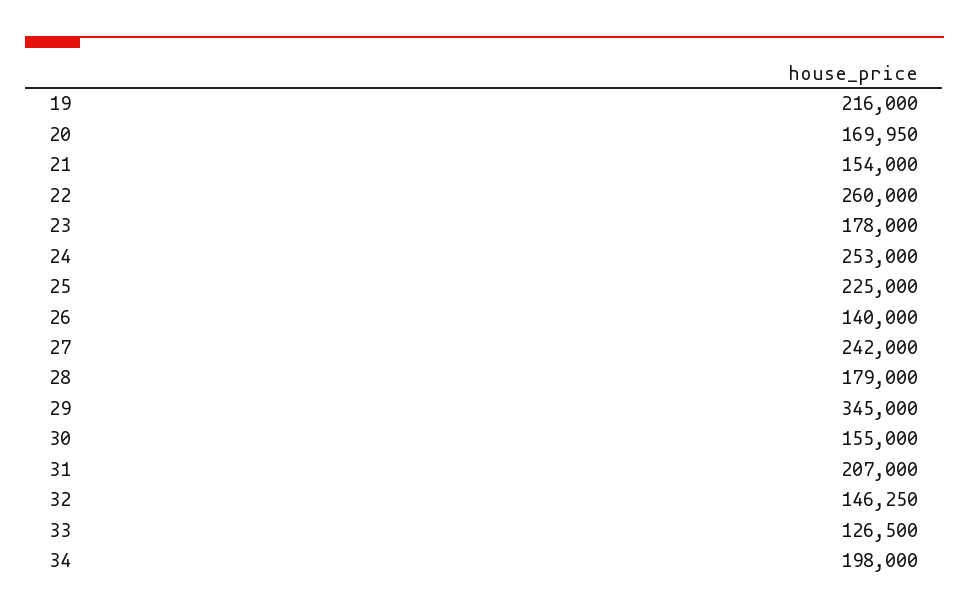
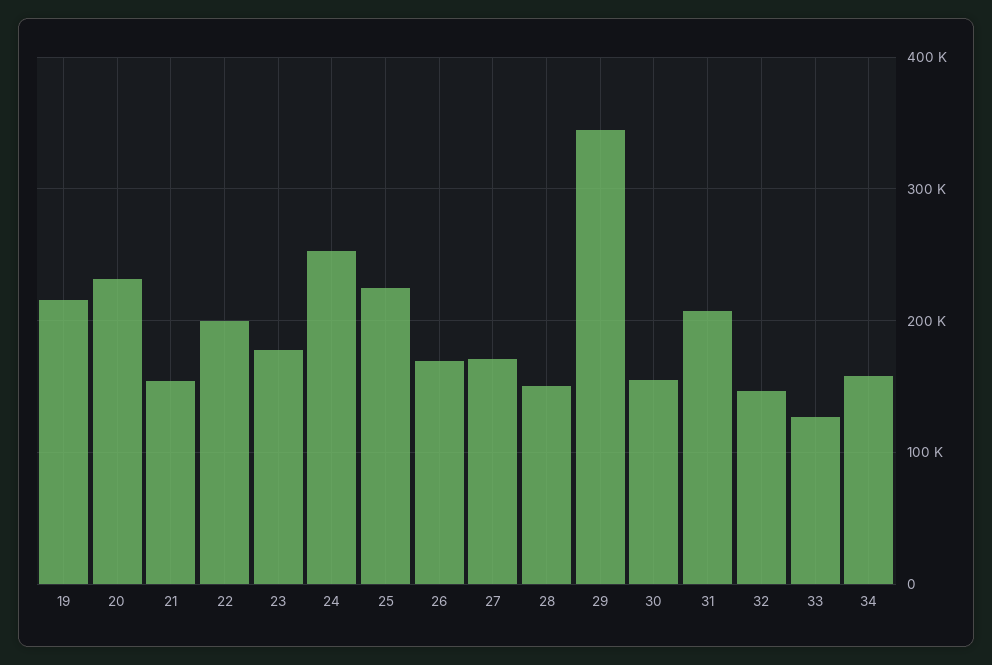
  {
    "19": 216000,
-   "20": 169950,
+   "20": 230000,
    "21": 154000,
-   "22": 260000,
+   "22": 200000,
    "23": 178000,
    "24": 253000,
    "25": 225000,
-   "26": 140000,
+   "26": 170000,
-   "27": 242000,
+   "27": 170000,
-   "28": 179000,
+   "28": 150000,
    "29": 345000,
    "30": 155000,
    "31": 207000,
    "32": 146250,
    "33": 126500,
-   "34": 198000
+   "34": 160000
  }

